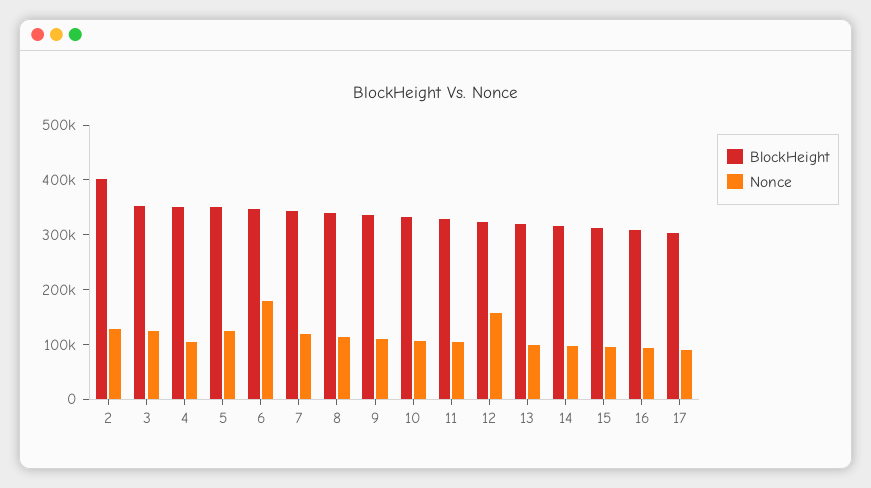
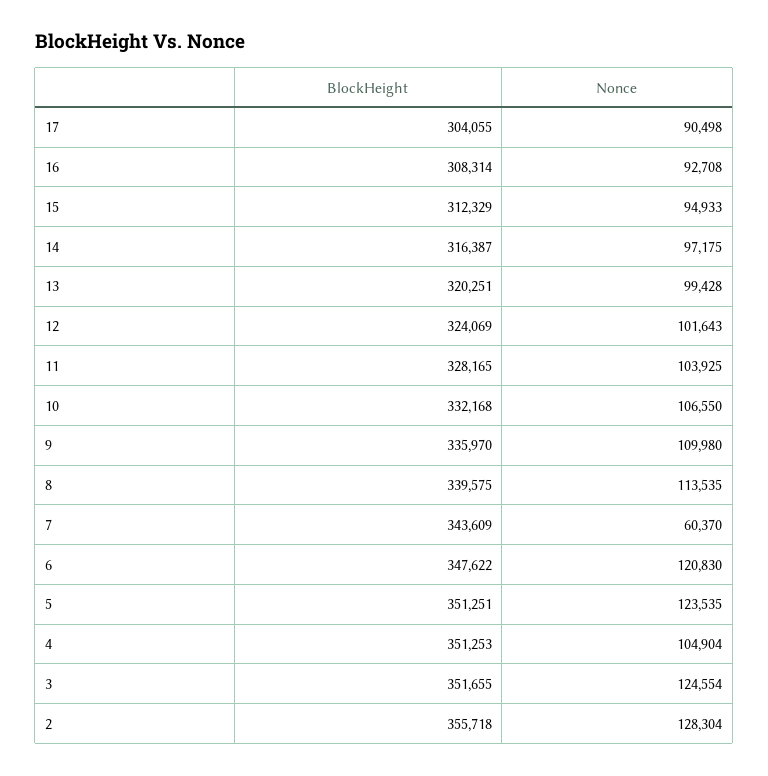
  {
    "BlockHeight": {
-     "2": 400000,
+     "2": 355718,
      "3": 351655,
      "4": 351253,
      "5": 351251,
      "6": 347622,
      "7": 343609,
      "8": 339575,
      "9": 335970,
      "10": 332168,
      "11": 328165,
      "12": 324069,
      "13": 320251,
      "14": 316387,
      "15": 312329,
      "16": 308314,
      "17": 304055
    },
    "Nonce": {
      "2": 128304,
      "3": 124554,
      "4": 104904,
      "5": 123535,
-     "6": 180000,
+     "6": 120830,
-     "7": 120000,
+     "7": 60370,
      "8": 113535,
      "9": 109980,
      "10": 106550,
      "11": 103925,
-     "12": 160000,
+     "12": 101643,
      "13": 99428,
      "14": 97175,
      "15": 94933,
      "16": 92708,
      "17": 90498
    }
  }

